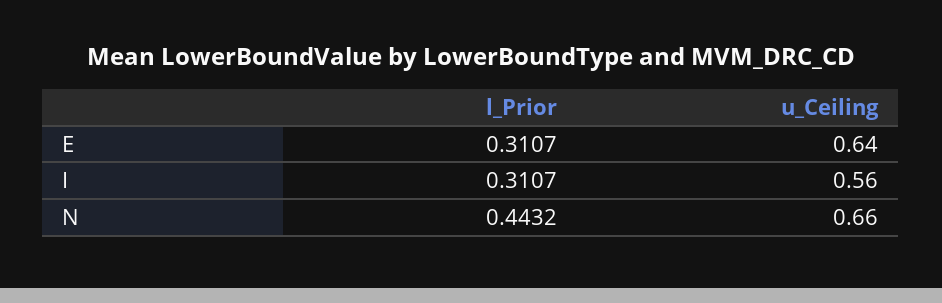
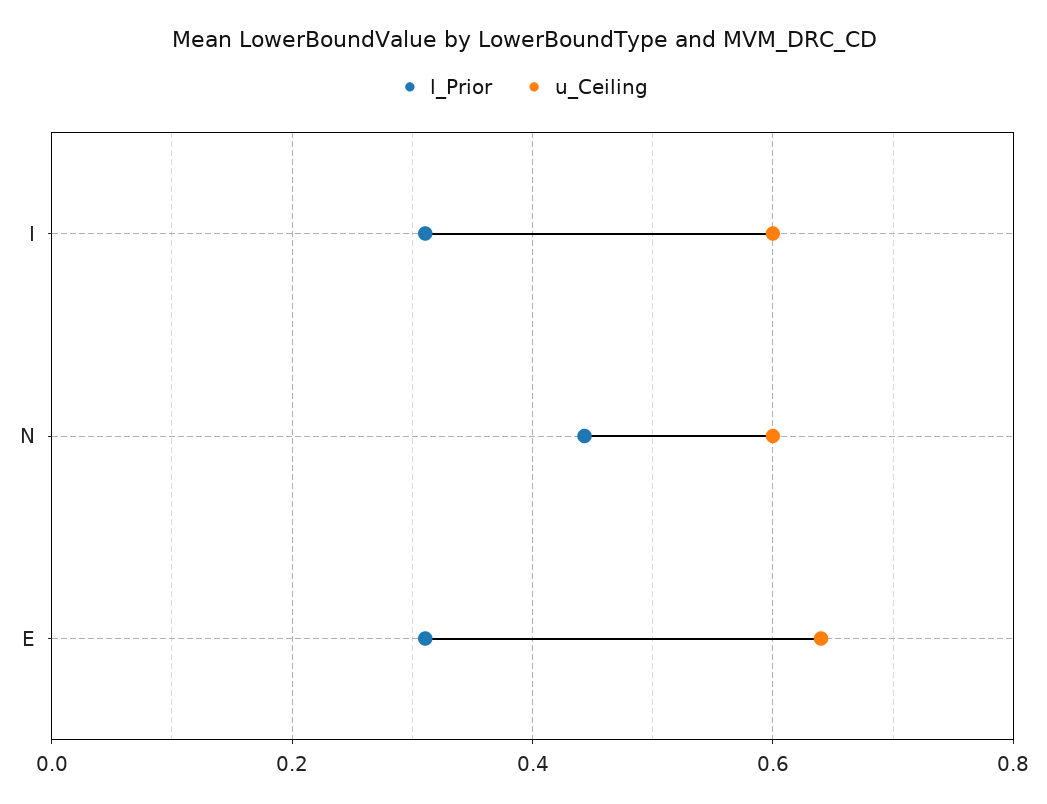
  {
    "l_Prior": {
      "E": 0.3107,
      "I": 0.3107,
      "N": 0.4432
    },
    "u_Ceiling": {
      "E": 0.64,
-     "I": 0.56,
+     "I": 0.6,
-     "N": 0.66
+     "N": 0.6
    }
  }

